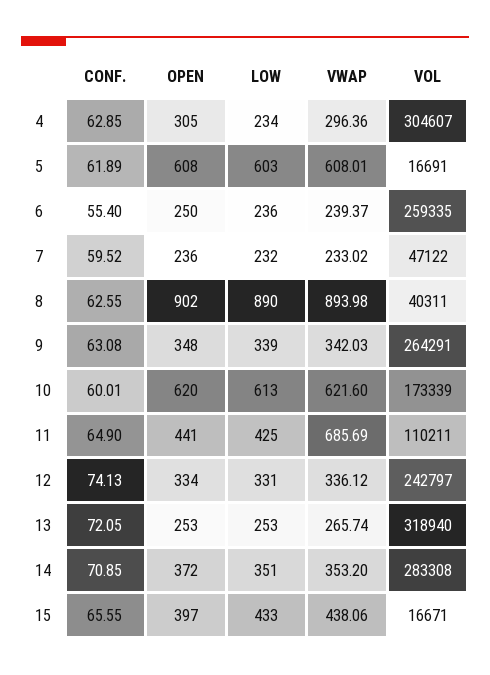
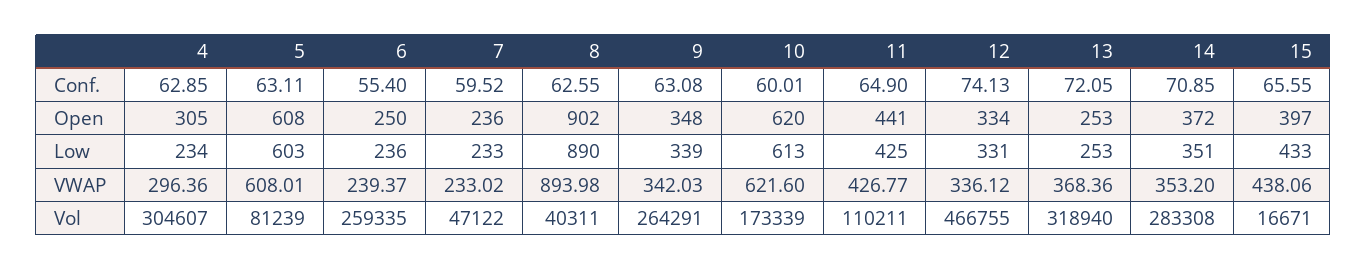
  {
    "CONF.": {
      "4": 62.85,
-     "5": 61.89,
+     "5": 63.11,
      "6": 55.4,
      "7": 59.52,
      "8": 62.55,
      "9": 63.08,
      "10": 60.01,
      "11": 64.9,
      "12": 74.13,
      "13": 72.05,
      "14": 70.85,
      "15": 65.55
    },
    "OPEN": {
      "4": 305,
      "5": 608,
      "6": 250,
      "7": 236,
      "8": 902,
      "9": 348,
      "10": 620,
      "11": 441,
      "12": 334,
      "13": 253,
      "14": 372,
      "15": 397
    },
    "LOW": {
      "4": 234,
      "5": 603,
      "6": 236,
-     "7": 232,
+     "7": 233,
      "8": 890,
      "9": 339,
      "10": 613,
      "11": 425,
      "12": 331,
      "13": 253,
      "14": 351,
      "15": 433
    },
    "VWAP": {
      "4": 296.36,
      "5": 608.01,
      "6": 239.37,
      "7": 233.02,
      "8": 893.98,
      "9": 342.03,
      "10": 621.6,
-     "11": 685.69,
+     "11": 426.77,
      "12": 336.12,
-     "13": 265.74,
+     "13": 368.36,
      "14": 353.2,
      "15": 438.06
    },
    "VOL": {
      "4": 304607,
-     "5": 16691,
+     "5": 81239,
      "6": 259335,
      "7": 47122,
      "8": 40311,
      "9": 264291,
      "10": 173339,
      "11": 110211,
-     "12": 242797,
+     "12": 466755,
      "13": 318940,
      "14": 283308,
      "15": 16671
    }
  }

